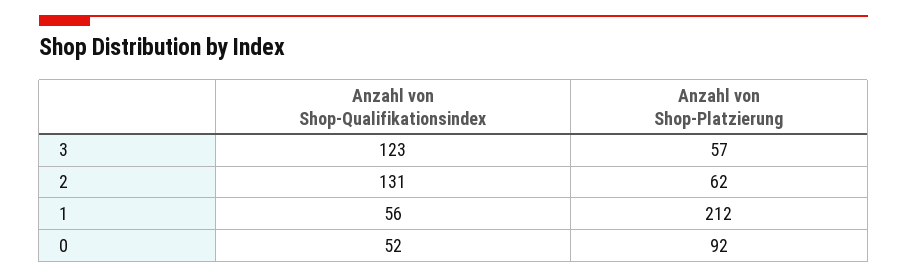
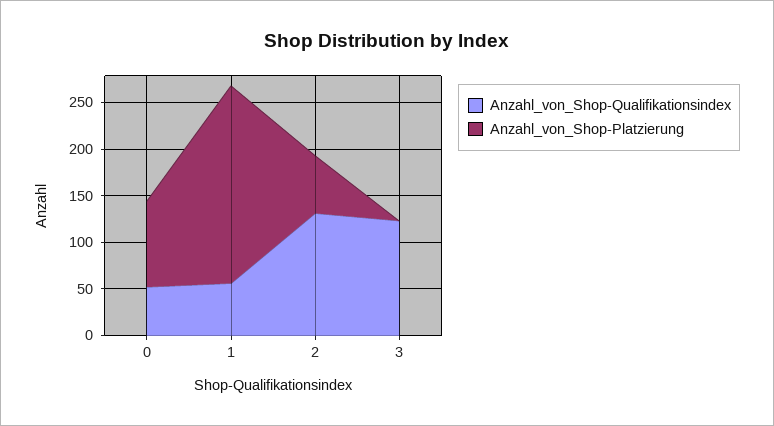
  {
    "Anzahl von Shop-Qualifikationsindex": {
      "3": 123,
      "2": 131,
      "1": 56,
      "0": 52
    },
    "Anzahl von Shop-Platzierung": {
-     "3": 57,
+     "3": 0,
      "2": 62,
      "1": 212,
      "0": 92
    }
  }

